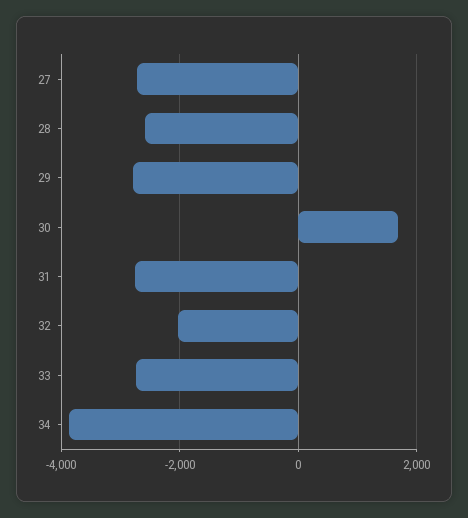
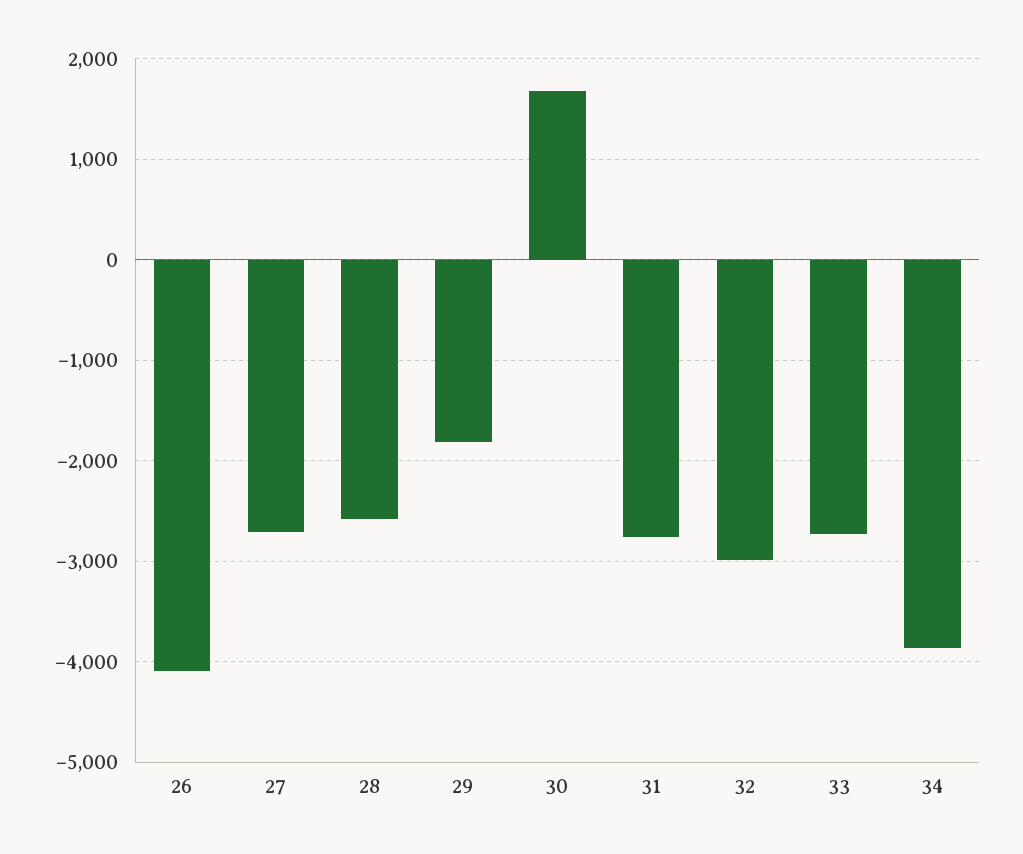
  {
    "27": -2700,
    "28": -2600,
-   "29": -2800,
+   "29": -1800,
    "30": 1700,
    "31": -2800,
-   "32": -2000,
+   "32": -3000,
    "33": -2700,
-   "34": -3900
+   "34": -3900,
+   "26": -4100
  }

